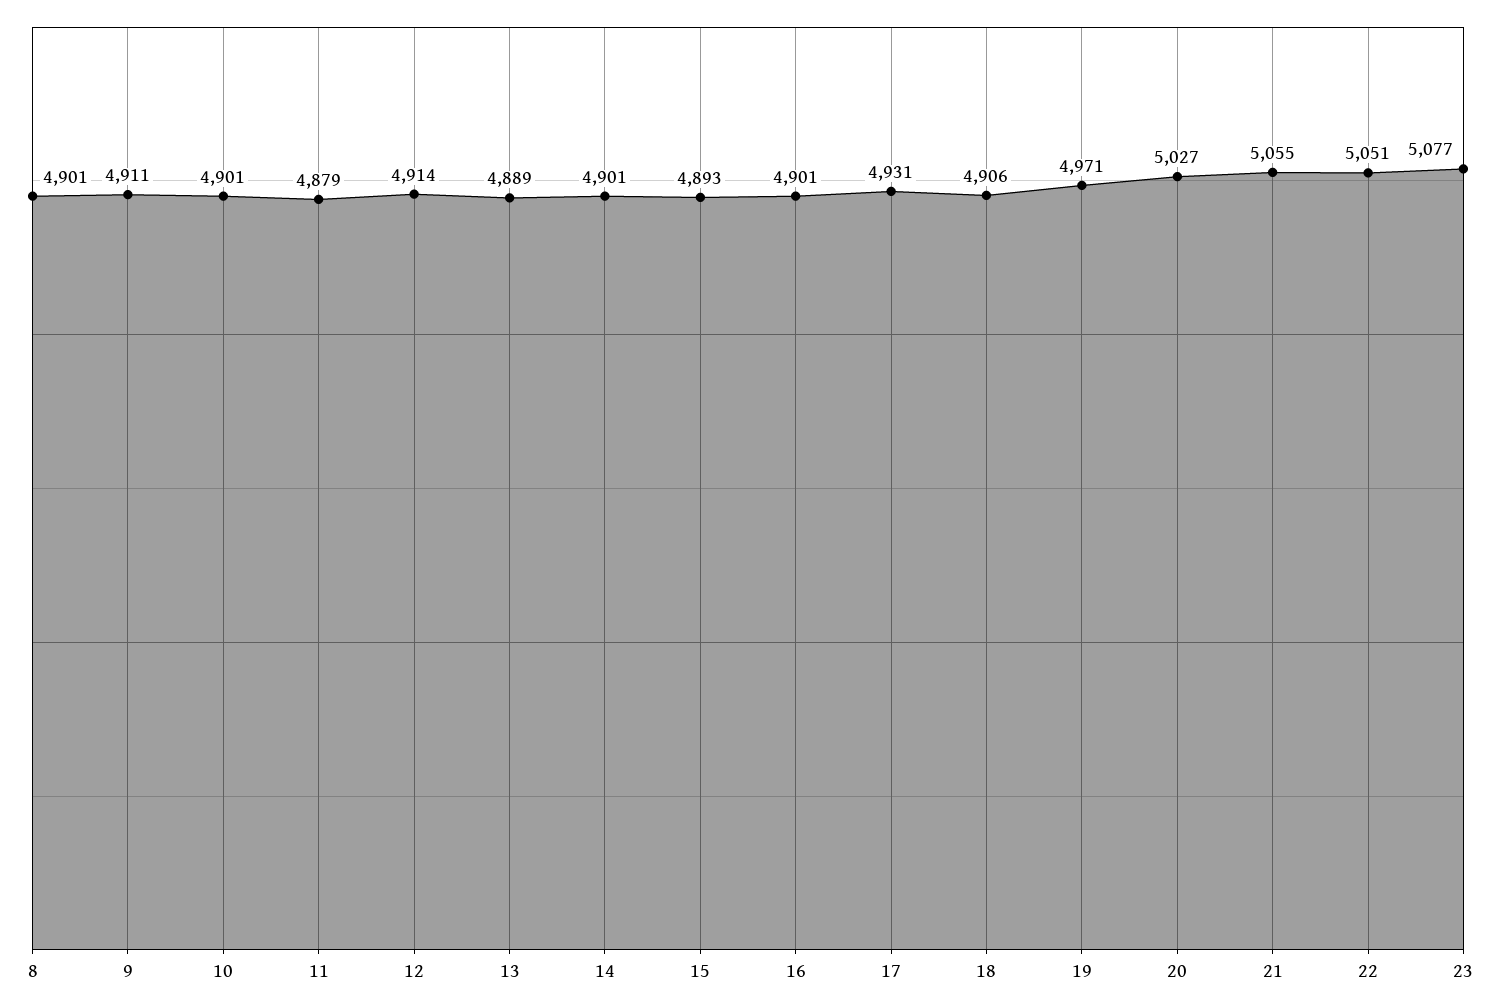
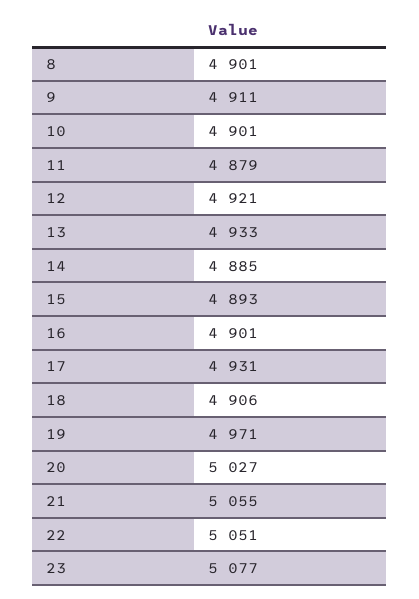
  {
    "8": 4901,
    "9": 4911,
    "10": 4901,
    "11": 4879,
-   "12": 4914,
+   "12": 4921,
-   "13": 4889,
+   "13": 4933,
-   "14": 4901,
+   "14": 4885,
    "15": 4893,
    "16": 4901,
    "17": 4931,
    "18": 4906,
    "19": 4971,
    "20": 5027,
    "21": 5055,
    "22": 5051,
    "23": 5077
  }

